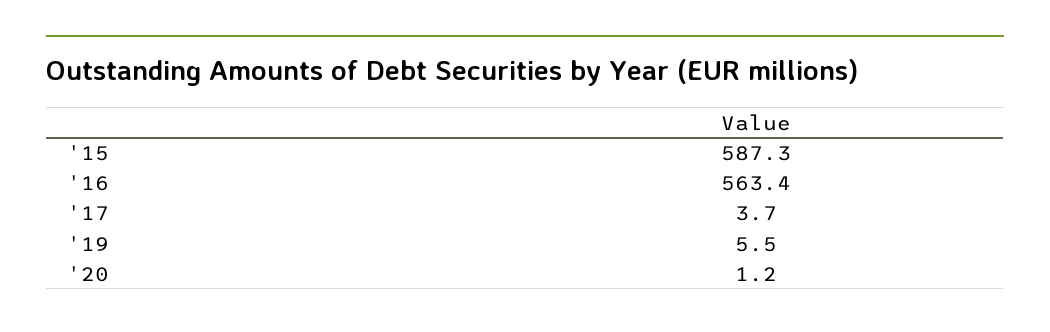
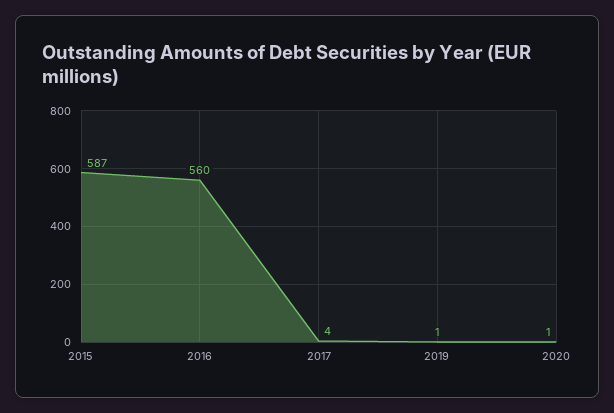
  {
    "'15": 587.3,
-   "'16": 563.4,
+   "'16": 560,
    "'17": 3.7,
-   "'19": 5.5,
+   "'19": 1,
    "'20": 1.2
  }

